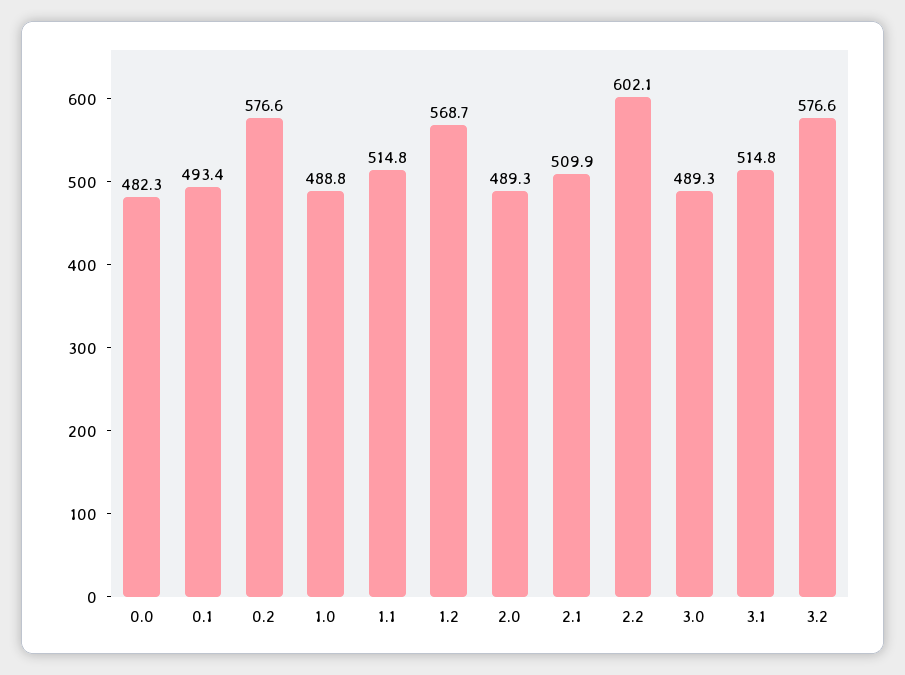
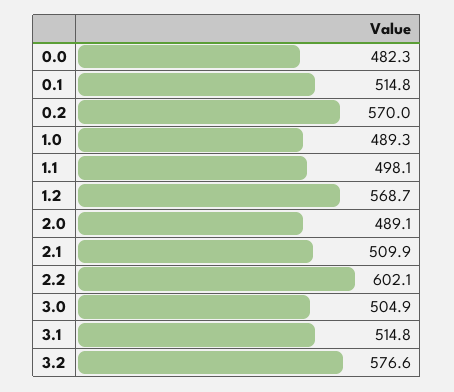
  {
    "0.0": 482.3,
-   "0.1": 493.4,
+   "0.1": 514.8,
-   "0.2": 576.6,
+   "0.2": 570,
-   "1.0": 488.8,
+   "1.0": 489.3,
-   "1.1": 514.8,
+   "1.1": 498.1,
    "1.2": 568.7,
-   "2.0": 489.3,
+   "2.0": 489.1,
    "2.1": 509.9,
    "2.2": 602.1,
-   "3.0": 489.3,
+   "3.0": 504.9,
    "3.1": 514.8,
    "3.2": 576.6
  }

